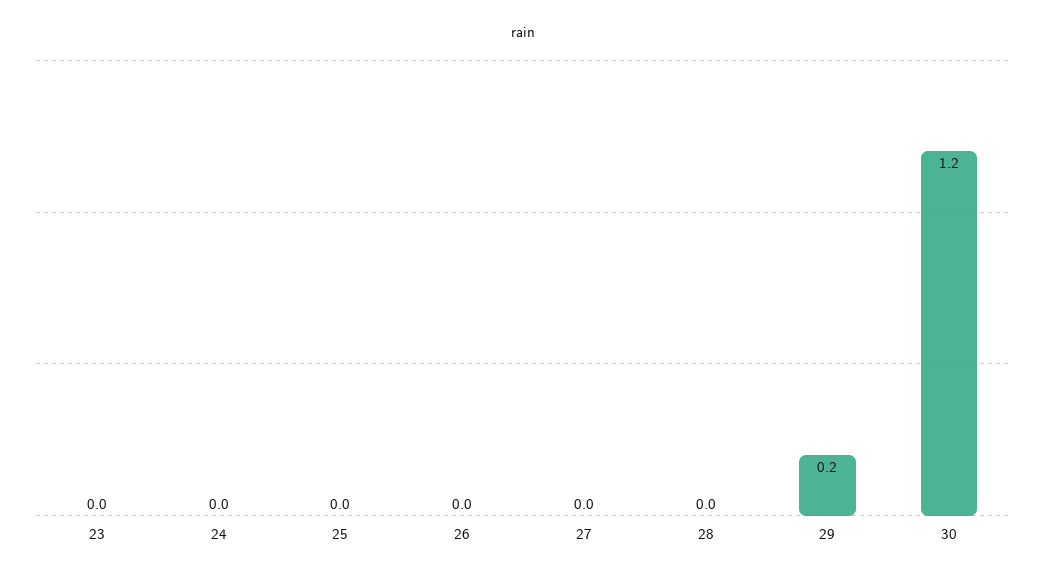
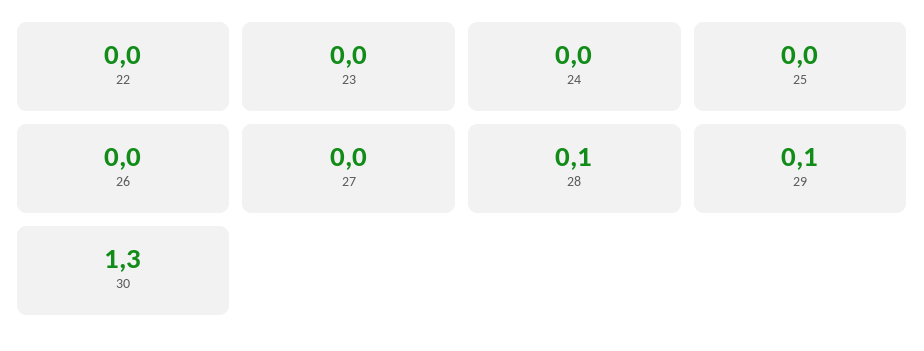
  {
    "23": 0,
    "24": 0,
    "25": 0,
    "26": 0,
    "27": 0,
-   "28": 0,
+   "28": 0.1,
-   "29": 0.2,
+   "29": 0.1,
-   "30": 1.2
+   "30": 1.3,
+   "22": 0
  }

